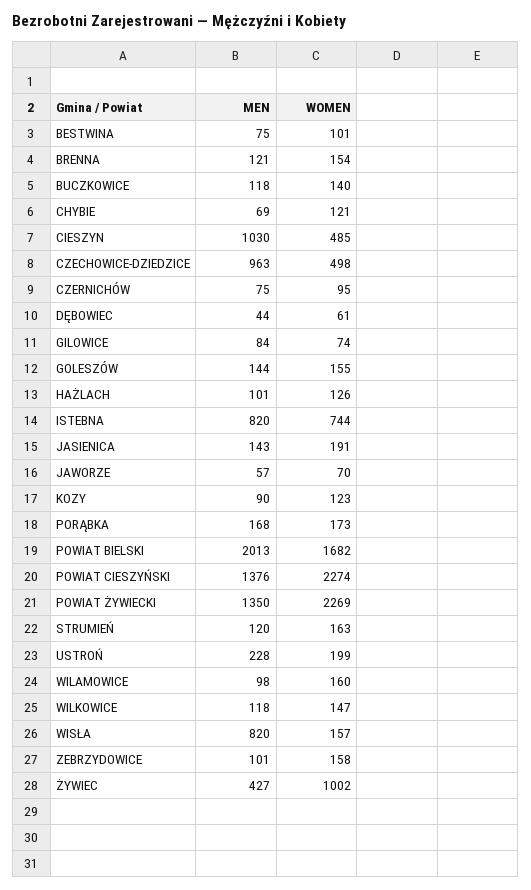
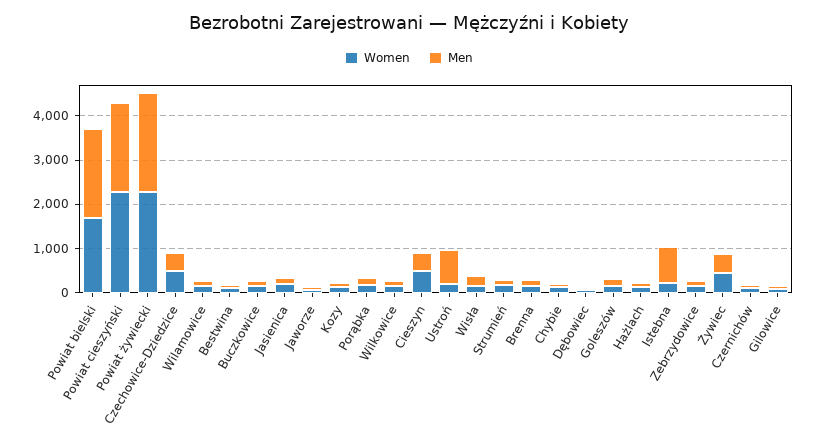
  {
    "MEN": {
      "BESTWINA": 75,
      "BRENNA": 121,
      "BUCZKOWICE": 118,
      "CHYBIE": 69,
-     "CIESZYN": 1030,
+     "CIESZYN": 400,
-     "CZECHOWICE-DZIEDZICE": 963,
+     "CZECHOWICE-DZIEDZICE": 400,
      "CZERNICHÓW": 75,
      "DĘBOWIEC": 44,
      "GILOWICE": 84,
      "GOLESZÓW": 144,
      "HAŻLACH": 101,
      "ISTEBNA": 820,
      "JASIENICA": 143,
      "JAWORZE": 57,
      "KOZY": 90,
      "PORĄBKA": 168,
      "POWIAT BIELSKI": 2013,
-     "POWIAT CIESZYŃSKI": 1376,
+     "POWIAT CIESZYŃSKI": 2000,
-     "POWIAT ŻYWIECKI": 1350,
+     "POWIAT ŻYWIECKI": 2200,
      "STRUMIEŃ": 120,
-     "USTROŃ": 228,
+     "USTROŃ": 800,
      "WILAMOWICE": 98,
      "WILKOWICE": 118,
-     "WISŁA": 820,
+     "WISŁA": 200,
      "ZEBRZYDOWICE": 101,
      "ŻYWIEC": 427
    },
    "WOMEN": {
      "BESTWINA": 101,
      "BRENNA": 154,
      "BUCZKOWICE": 140,
      "CHYBIE": 121,
      "CIESZYN": 485,
      "CZECHOWICE-DZIEDZICE": 498,
      "CZERNICHÓW": 95,
      "DĘBOWIEC": 61,
      "GILOWICE": 74,
      "GOLESZÓW": 155,
      "HAŻLACH": 126,
-     "ISTEBNA": 744,
+     "ISTEBNA": 200,
      "JASIENICA": 191,
      "JAWORZE": 70,
      "KOZY": 123,
      "PORĄBKA": 173,
      "POWIAT BIELSKI": 1682,
      "POWIAT CIESZYŃSKI": 2274,
      "POWIAT ŻYWIECKI": 2269,
      "STRUMIEŃ": 163,
      "USTROŃ": 199,
      "WILAMOWICE": 160,
      "WILKOWICE": 147,
      "WISŁA": 157,
      "ZEBRZYDOWICE": 158,
-     "ŻYWIEC": 1002
+     "ŻYWIEC": 400
    }
  }

